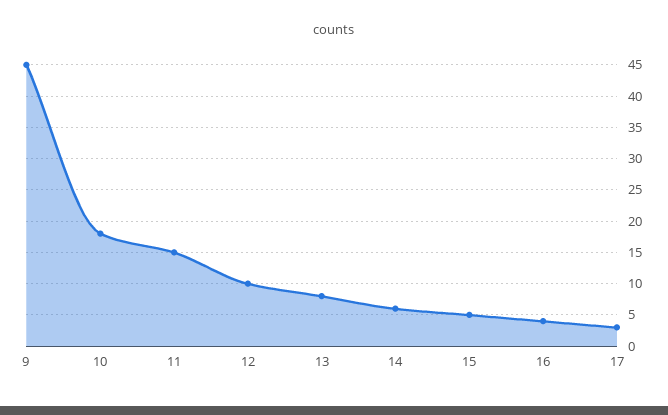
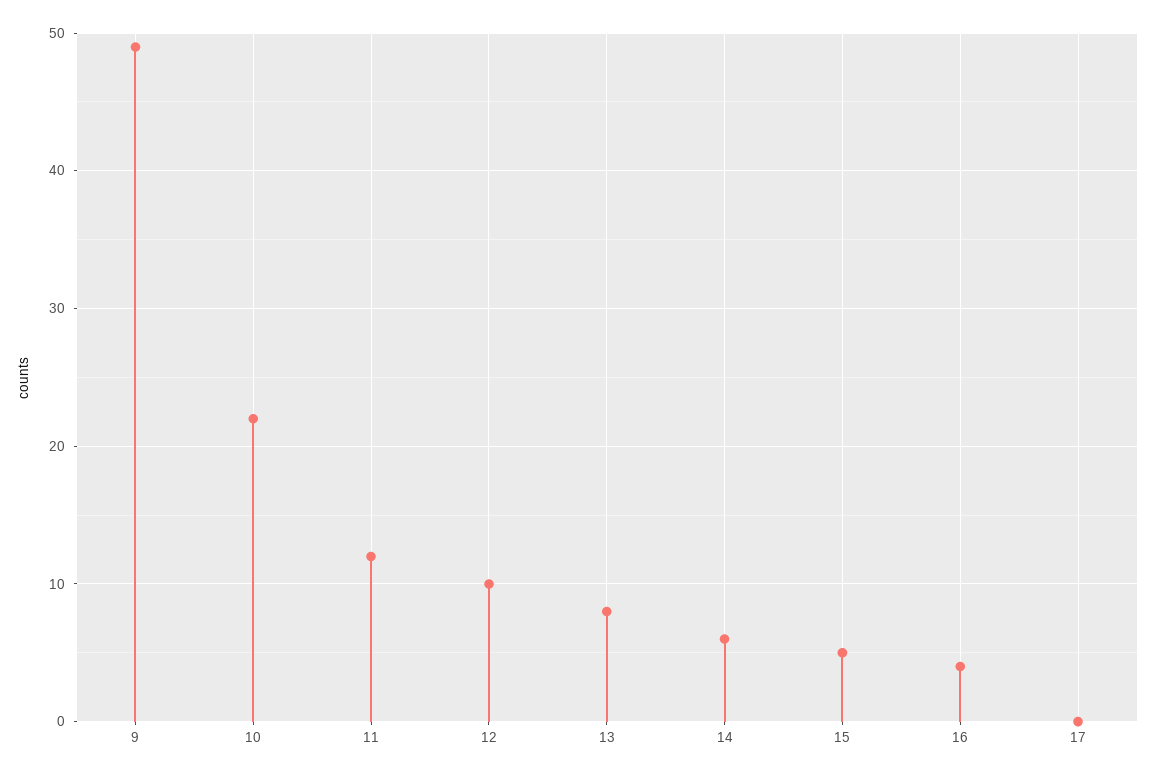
  {
-   "9": 45,
+   "9": 49,
-   "10": 18,
+   "10": 22,
-   "11": 15,
+   "11": 12,
    "12": 10,
    "13": 8,
    "14": 6,
    "15": 5,
    "16": 4,
-   "17": 3
+   "17": 0
  }

